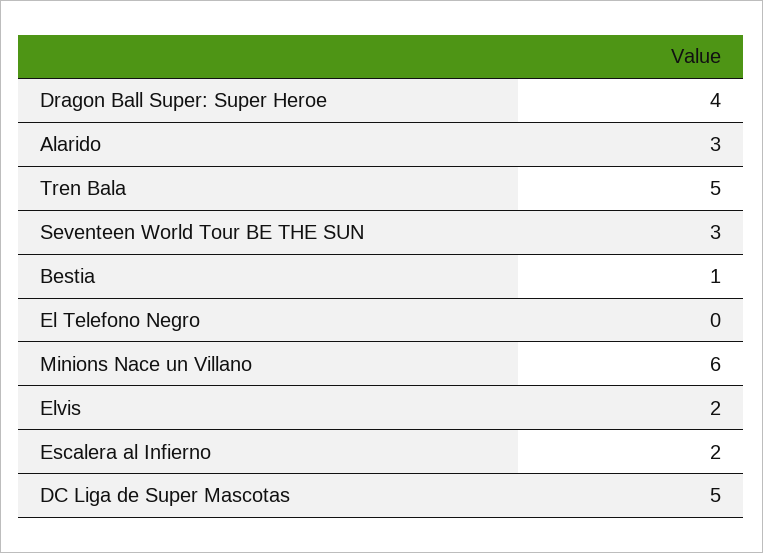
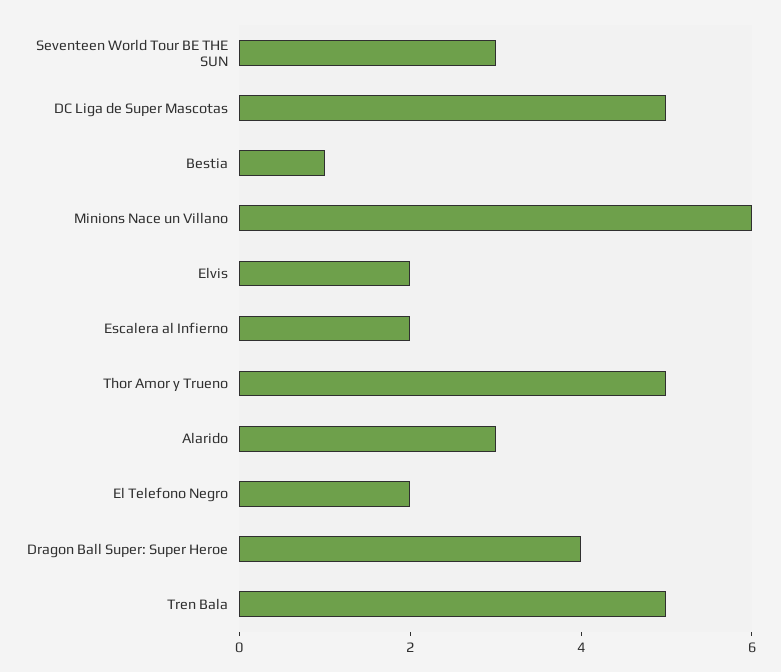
  {
    "Dragon Ball Super: Super Heroe": 4,
    "Alarido": 3,
    "Tren Bala": 5,
    "Seventeen World Tour BE THE SUN": 3,
    "Bestia": 1,
-   "El Telefono Negro": 0,
+   "El Telefono Negro": 2,
    "Minions Nace un Villano": 6,
    "Elvis": 2,
    "Escalera al Infierno": 2,
-   "DC Liga de Super Mascotas": 5
+   "DC Liga de Super Mascotas": 5,
+   "Thor Amor y Trueno": 5
  }

